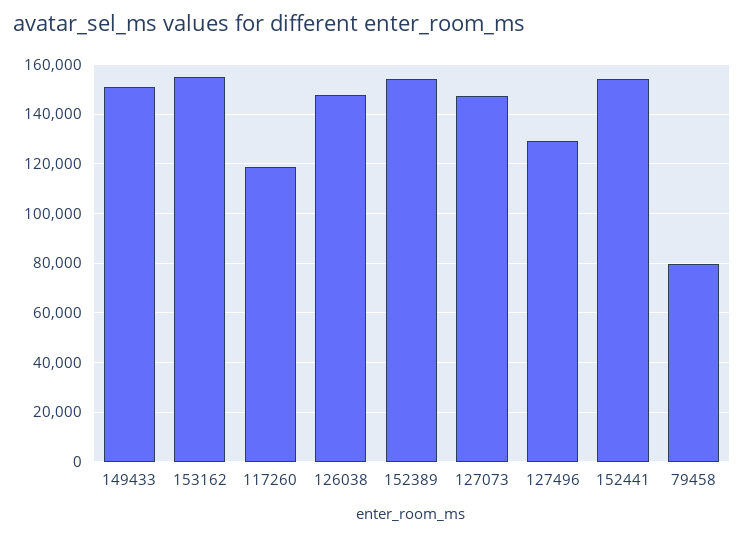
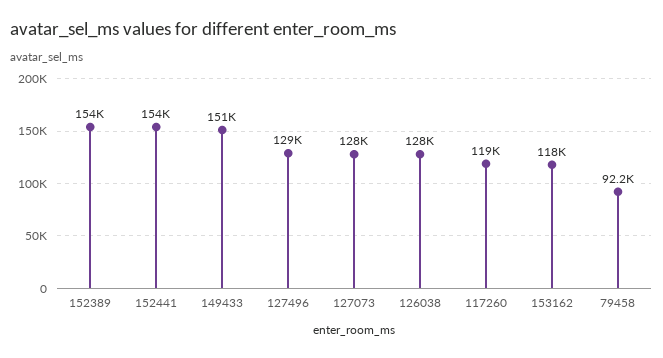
  {
    "149433": 151000,
-   "153162": 155000,
+   "153162": 118000,
    "117260": 119000,
-   "126038": 147500,
+   "126038": 128000,
    "152389": 154000,
-   "127073": 147500,
+   "127073": 128000,
    "127496": 129000,
    "152441": 154000,
-   "79458": 80000
+   "79458": 92200
  }

